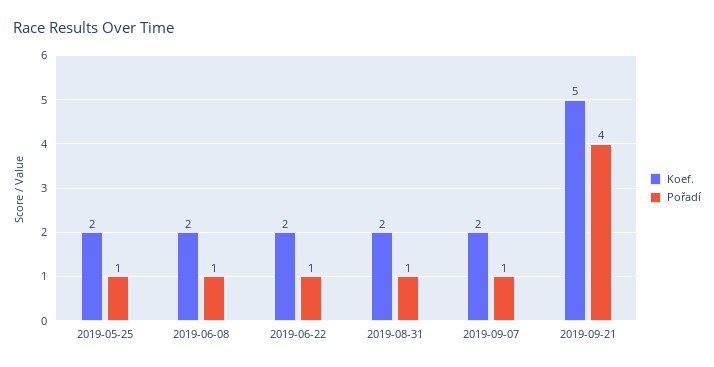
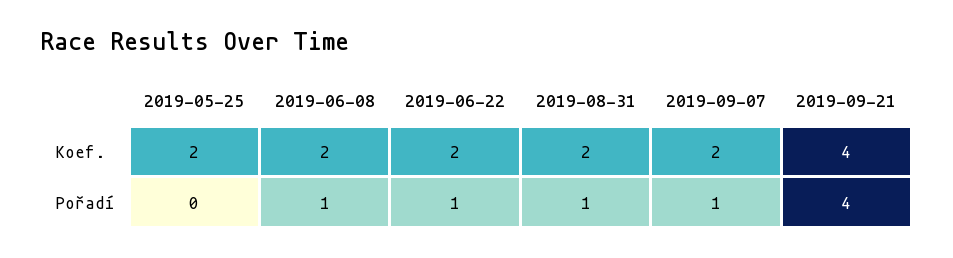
  {
    "Koef.": {
      "2019-05-25": 2,
      "2019-06-08": 2,
      "2019-06-22": 2,
      "2019-08-31": 2,
      "2019-09-07": 2,
-     "2019-09-21": 5
+     "2019-09-21": 4
    },
    "Pořadí": {
-     "2019-05-25": 1,
+     "2019-05-25": 0,
      "2019-06-08": 1,
      "2019-06-22": 1,
      "2019-08-31": 1,
      "2019-09-07": 1,
      "2019-09-21": 4
    }
  }

